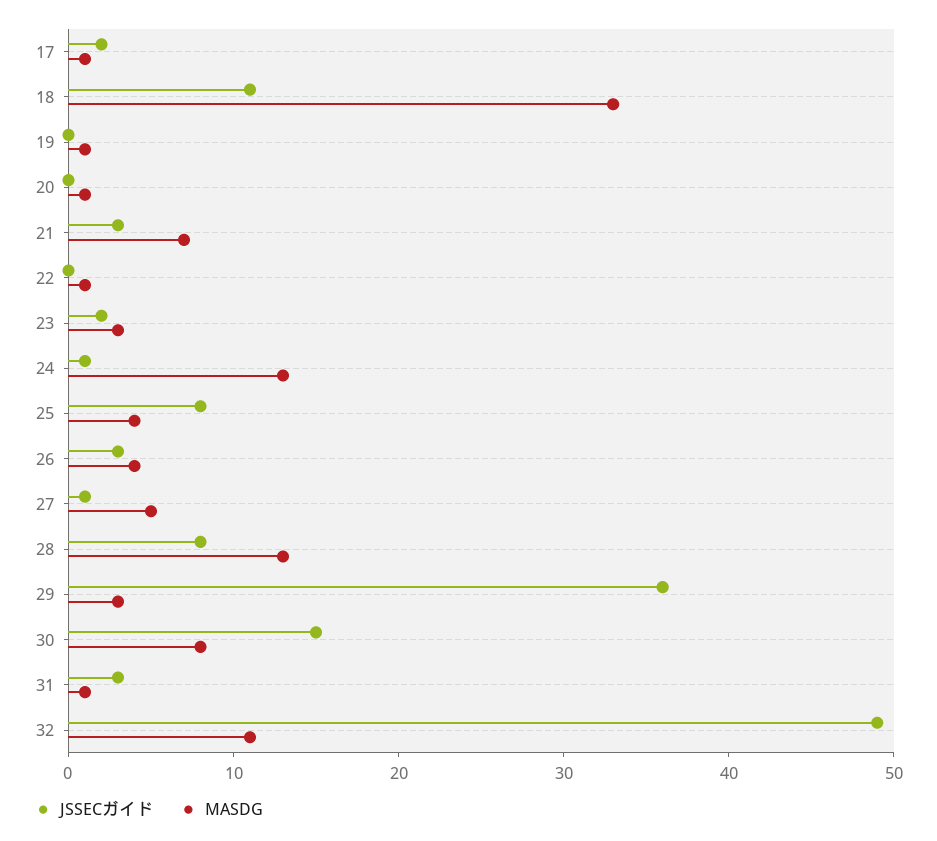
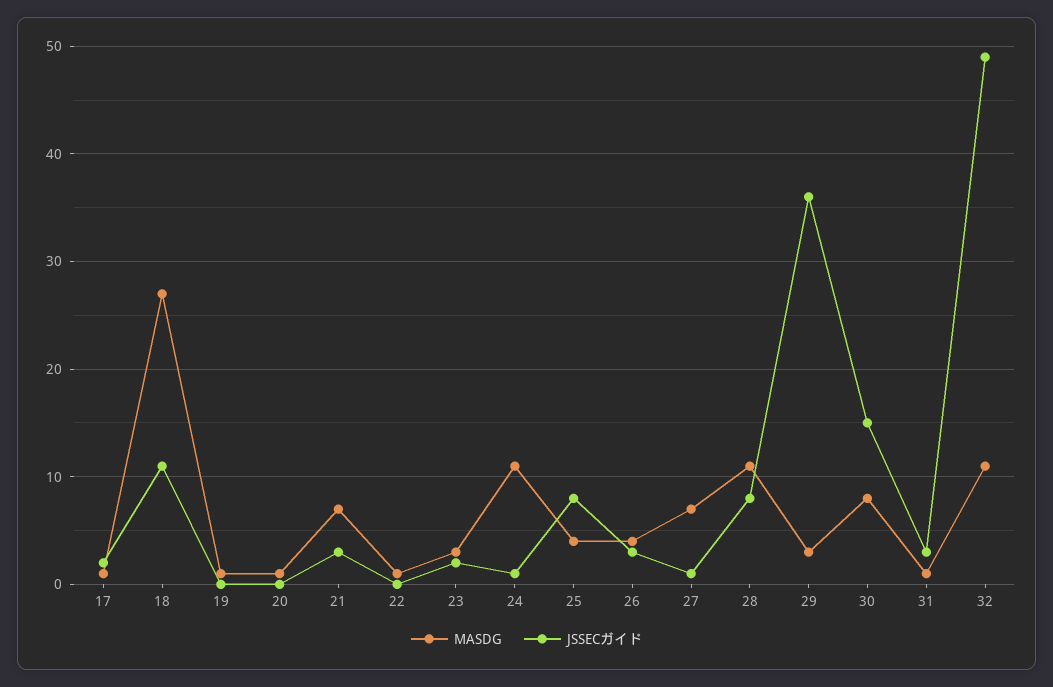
  {
    "JSSECガイド": {
      "17": 2,
      "18": 11,
      "19": 0,
      "20": 0,
      "21": 3,
      "22": 0,
      "23": 2,
      "24": 1,
      "25": 8,
      "26": 3,
      "27": 1,
      "28": 8,
      "29": 36,
      "30": 15,
      "31": 3,
      "32": 49
    },
    "MASDG": {
      "17": 1,
-     "18": 33,
+     "18": 27,
      "19": 1,
      "20": 1,
      "21": 7,
      "22": 1,
      "23": 3,
-     "24": 13,
+     "24": 11,
      "25": 4,
      "26": 4,
-     "27": 5,
+     "27": 7,
-     "28": 13,
+     "28": 11,
      "29": 3,
      "30": 8,
      "31": 1,
      "32": 11
    }
  }

